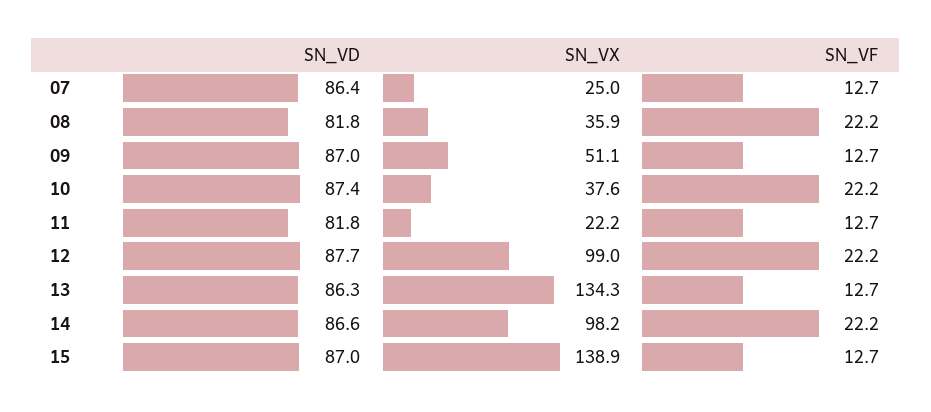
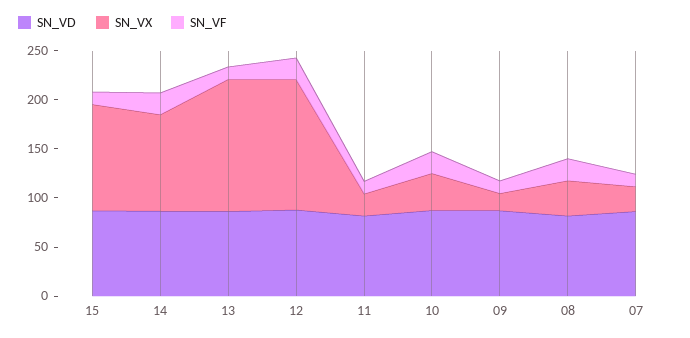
  {
    "SN_VD": {
      "07": 86.4,
      "08": 81.8,
      "09": 87,
      "10": 87.4,
      "11": 81.8,
      "12": 87.7,
      "13": 86.3,
      "14": 86.6,
      "15": 87
    },
    "SN_VX": {
      "07": 25,
      "08": 35.9,
-     "09": 51.1,
+     "09": 20,
      "10": 37.6,
      "11": 22.2,
-     "12": 99,
+     "12": 130,
      "13": 134.3,
      "14": 98.2,
-     "15": 138.9
+     "15": 110
    },
    "SN_VF": {
      "07": 12.7,
      "08": 22.2,
      "09": 12.7,
      "10": 22.2,
      "11": 12.7,
      "12": 22.2,
      "13": 12.7,
      "14": 22.2,
      "15": 12.7
    }
  }

